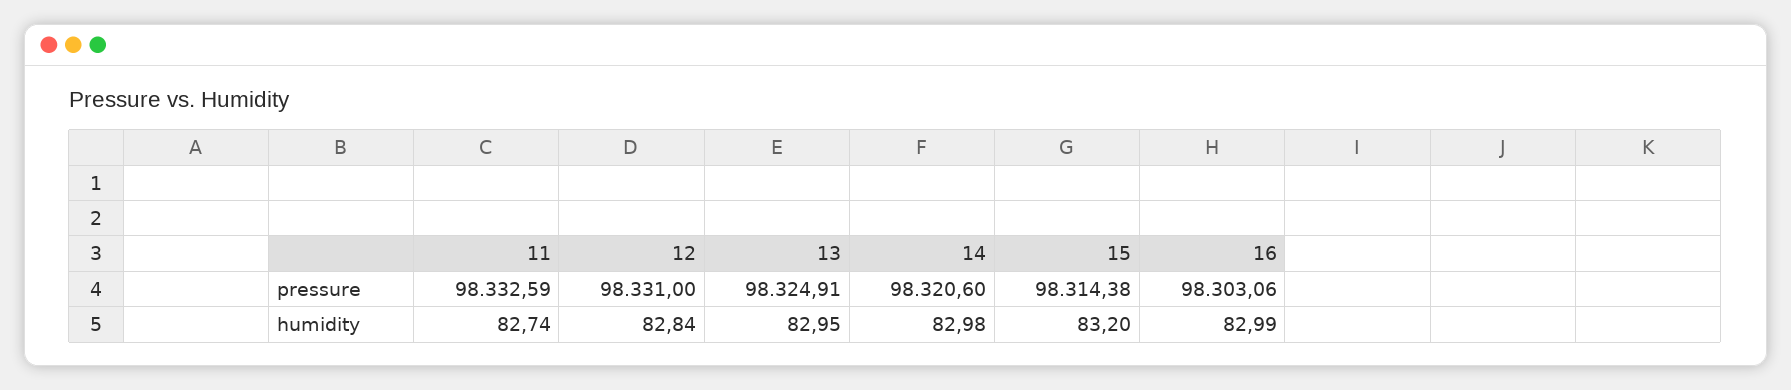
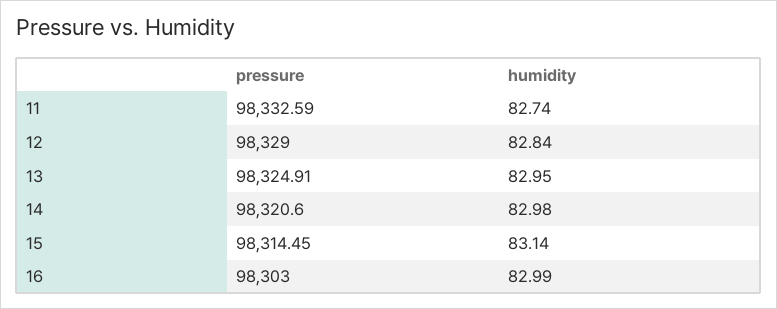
  {
    "11": {
      "pressure": 98332.59,
      "humidity": 82.74
    },
    "12": {
-     "pressure": 98331,
+     "pressure": 98329,
      "humidity": 82.84
    },
    "13": {
      "pressure": 98324.91,
      "humidity": 82.95
    },
    "14": {
      "pressure": 98320.6,
      "humidity": 82.98
    },
    "15": {
-     "pressure": 98314.38,
+     "pressure": 98314.45,
-     "humidity": 83.2
+     "humidity": 83.14
    },
    "16": {
-     "pressure": 98303.06,
+     "pressure": 98303,
      "humidity": 82.99
    }
  }

